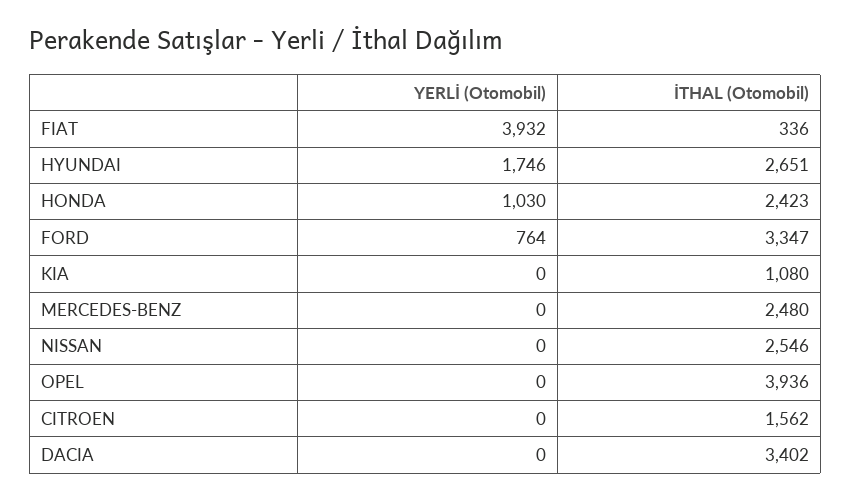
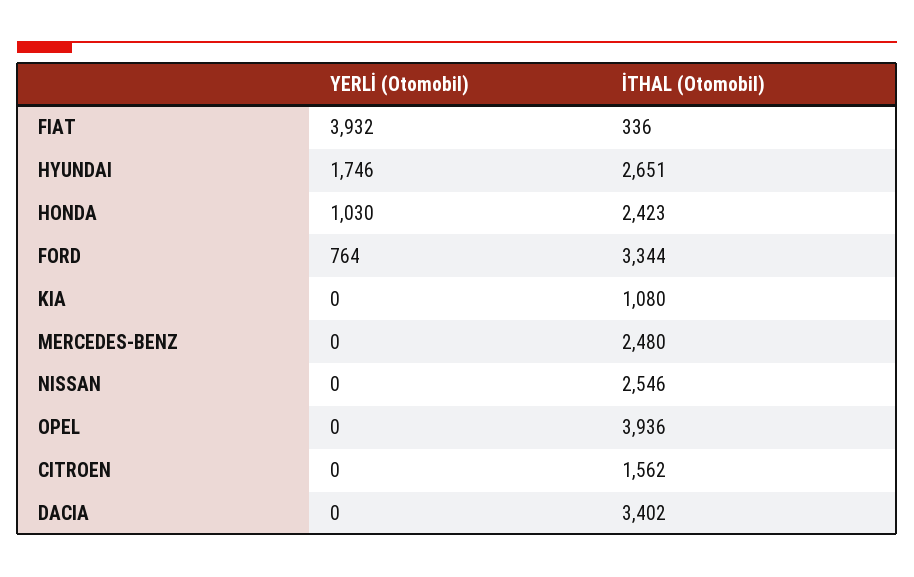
  {
    "YERLİ (Otomobil)": {
      "FIAT": 3932,
      "HYUNDAI": 1746,
      "HONDA": 1030,
      "FORD": 764,
      "KIA": 0,
      "MERCEDES-BENZ": 0,
      "NISSAN": 0,
      "OPEL": 0,
      "CITROEN": 0,
      "DACIA": 0
    },
    "İTHAL (Otomobil)": {
      "FIAT": 336,
      "HYUNDAI": 2651,
      "HONDA": 2423,
-     "FORD": 3347,
+     "FORD": 3344,
      "KIA": 1080,
      "MERCEDES-BENZ": 2480,
      "NISSAN": 2546,
      "OPEL": 3936,
      "CITROEN": 1562,
      "DACIA": 3402
    }
  }

